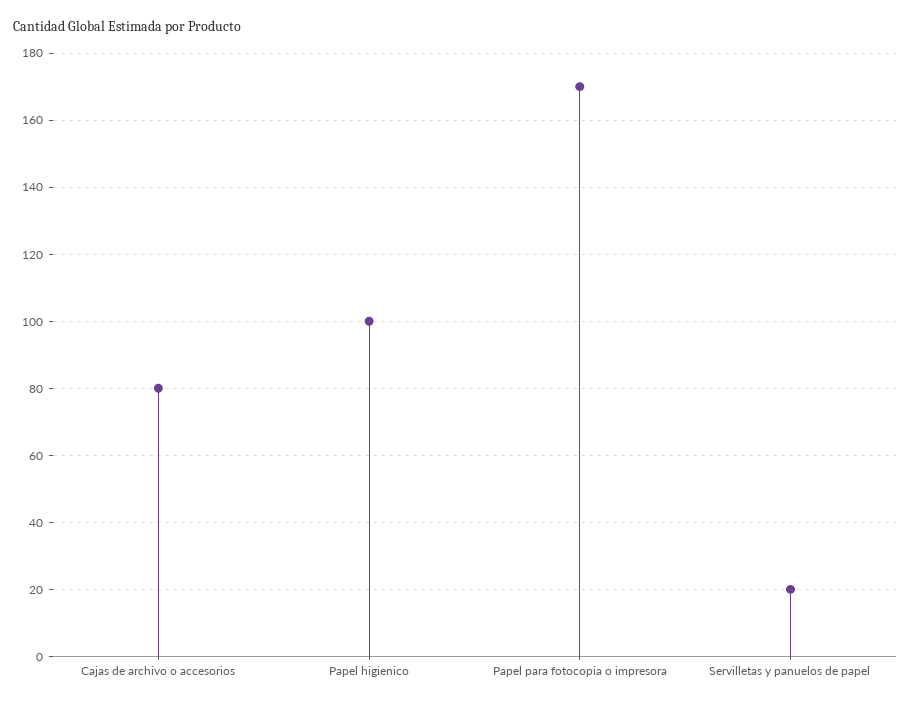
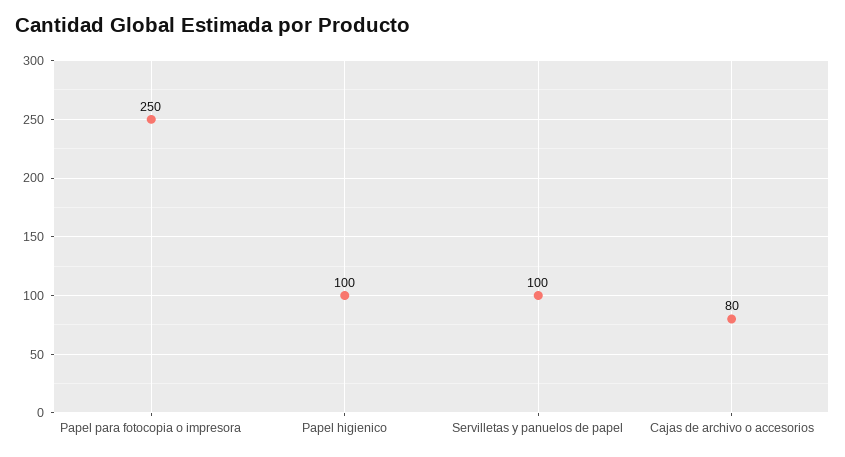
  {
    "Cajas de archivo o accesorios": 80,
    "Papel higienico": 100,
-   "Papel para fotocopia o impresora": 170,
+   "Papel para fotocopia o impresora": 250,
-   "Servilletas y panuelos de papel": 20
+   "Servilletas y panuelos de papel": 100
  }

